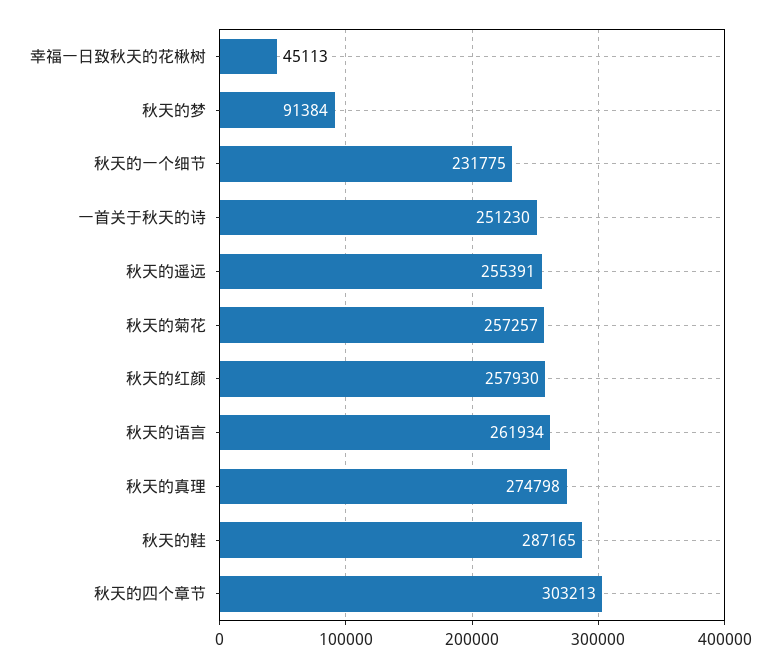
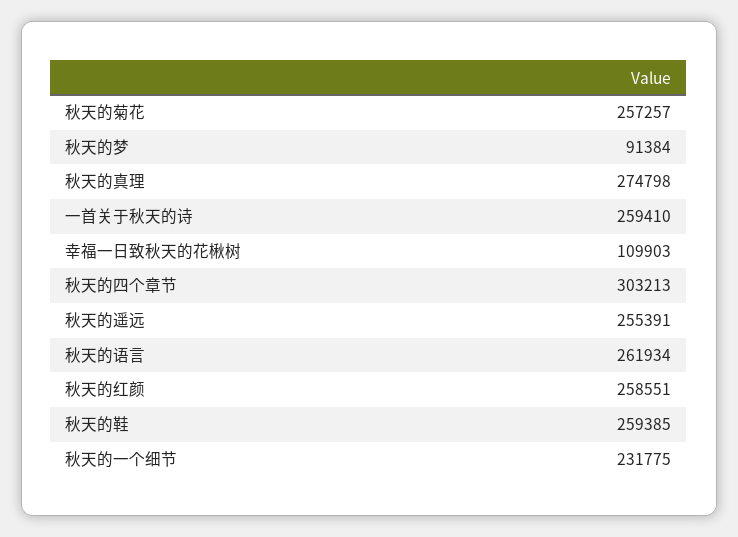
  {
-   "幸福一日致秋天的花楸树": 45113,
+   "幸福一日致秋天的花楸树": 109903,
    "秋天的梦": 91384,
    "秋天的一个细节": 231775,
-   "一首关于秋天的诗": 251230,
+   "一首关于秋天的诗": 259410,
    "秋天的遥远": 255391,
    "秋天的菊花": 257257,
-   "秋天的红颜": 257930,
+   "秋天的红颜": 258551,
    "秋天的语言": 261934,
    "秋天的真理": 274798,
-   "秋天的鞋": 287165,
+   "秋天的鞋": 259385,
    "秋天的四个章节": 303213
  }

